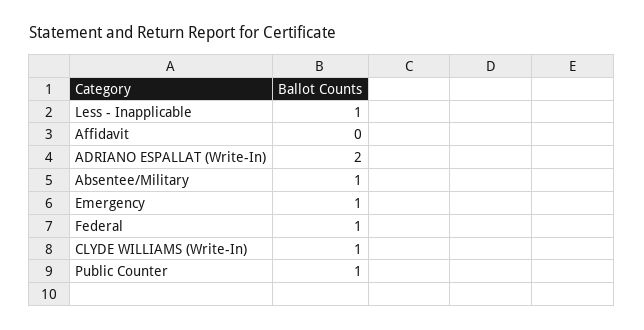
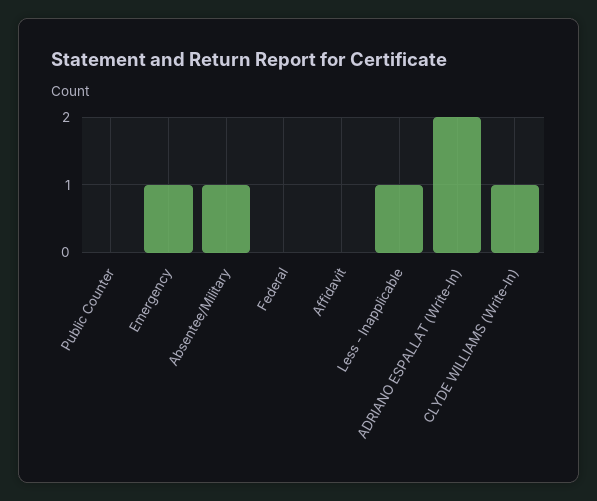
  {
    "Less - Inapplicable": 1,
    "Affidavit": 0,
    "ADRIANO ESPALLAT (Write-In)": 2,
    "Absentee/Military": 1,
    "Emergency": 1,
-   "Federal": 1,
+   "Federal": 0,
    "CLYDE WILLIAMS (Write-In)": 1,
-   "Public Counter": 1
+   "Public Counter": 0
  }

